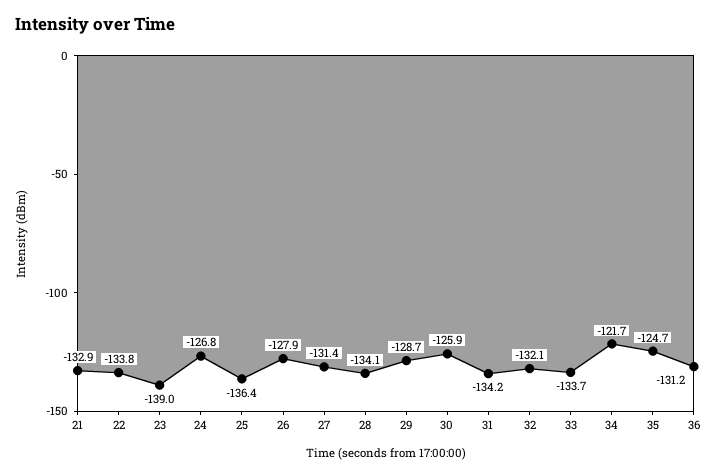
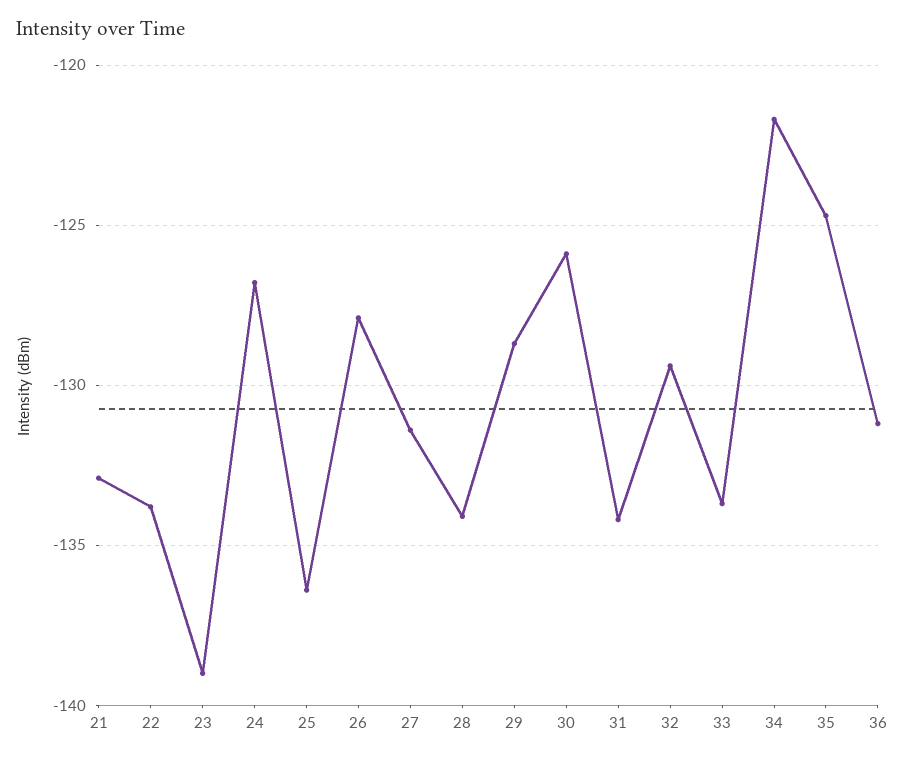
  {
    "21": -132.9,
    "22": -133.8,
    "23": -139,
    "24": -126.8,
    "25": -136.4,
    "26": -127.9,
    "27": -131.4,
    "28": -134.1,
    "29": -128.7,
    "30": -125.9,
    "31": -134.2,
-   "32": -132.1,
+   "32": -129.5,
    "33": -133.7,
    "34": -121.7,
    "35": -124.7,
    "36": -131.2
  }

